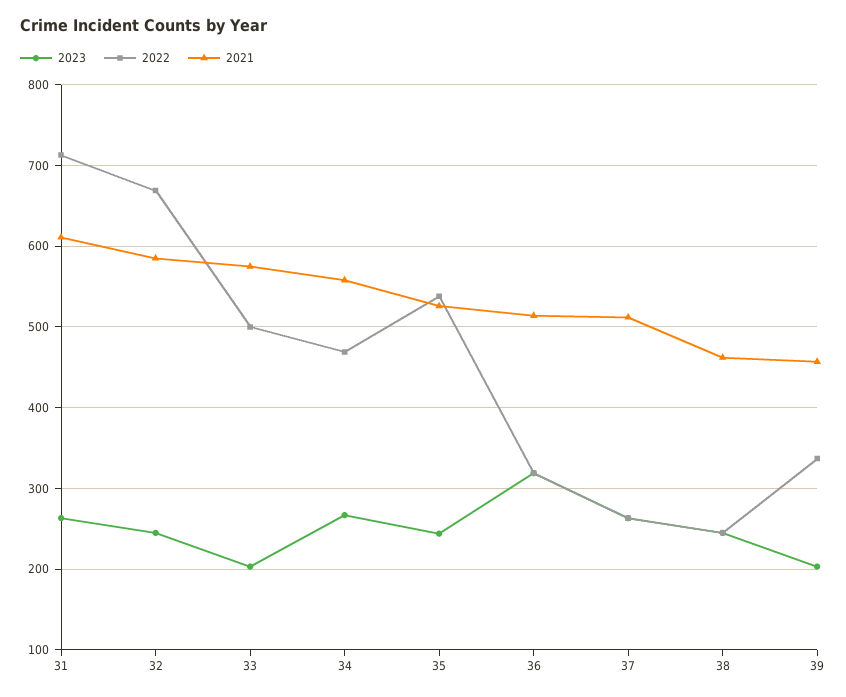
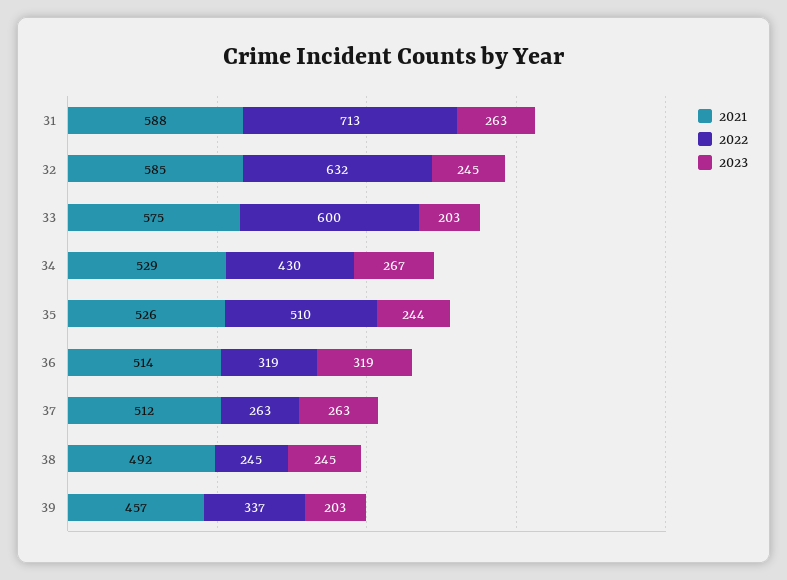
  {
    "2023": {
      "31": 263,
      "32": 245,
      "33": 203,
      "34": 267,
      "35": 244,
      "36": 319,
      "37": 263,
      "38": 245,
      "39": 203
    },
    "2022": {
      "31": 713,
-     "32": 670,
+     "32": 632,
-     "33": 500,
+     "33": 600,
-     "34": 470,
+     "34": 430,
-     "35": 540,
+     "35": 510,
      "36": 319,
      "37": 263,
      "38": 245,
      "39": 337
    },
    "2021": {
-     "31": 610,
+     "31": 588,
      "32": 585,
      "33": 575,
-     "34": 560,
+     "34": 529,
      "35": 526,
      "36": 514,
      "37": 512,
-     "38": 460,
+     "38": 492,
      "39": 457
    }
  }

